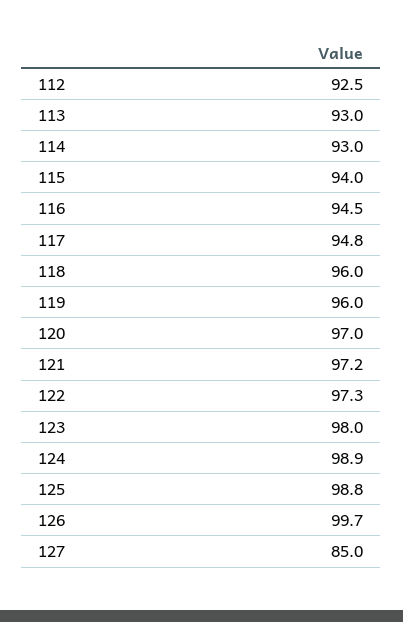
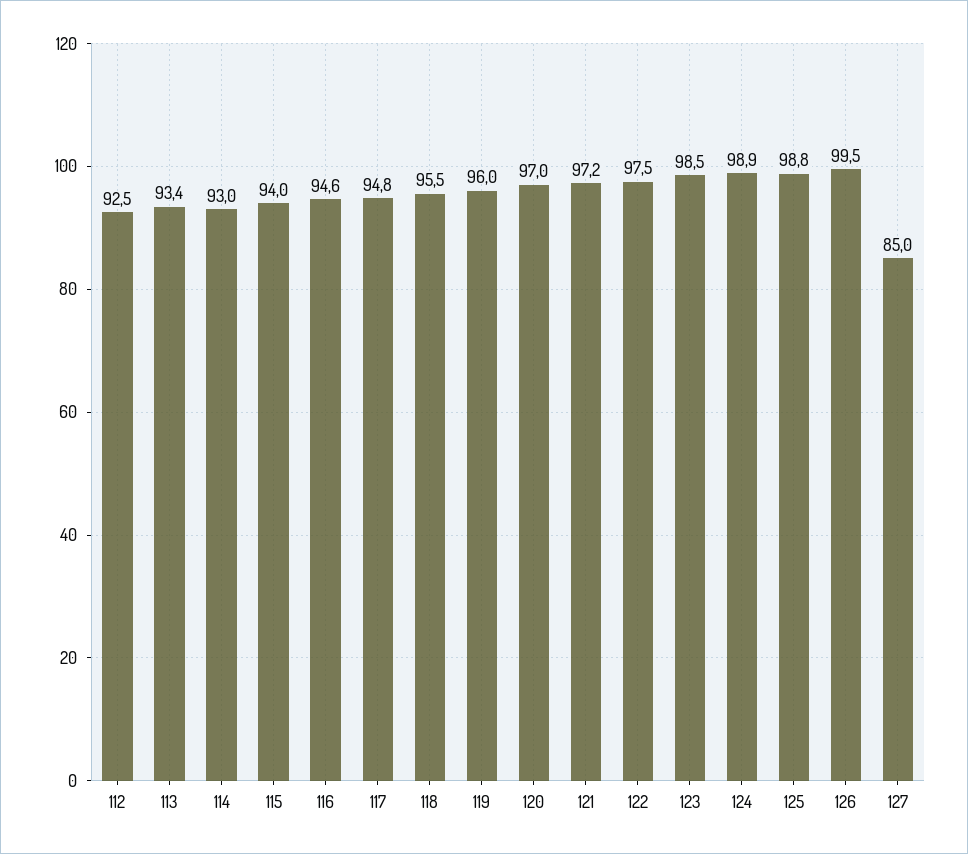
  {
    "112": 92.5,
-   "113": 93,
+   "113": 93.4,
    "114": 93,
    "115": 94,
-   "116": 94.5,
+   "116": 94.6,
    "117": 94.8,
-   "118": 96,
+   "118": 95.5,
    "119": 96,
    "120": 97,
    "121": 97.2,
-   "122": 97.3,
+   "122": 97.5,
-   "123": 98,
+   "123": 98.5,
    "124": 98.9,
    "125": 98.8,
-   "126": 99.7,
+   "126": 99.5,
    "127": 85
  }

